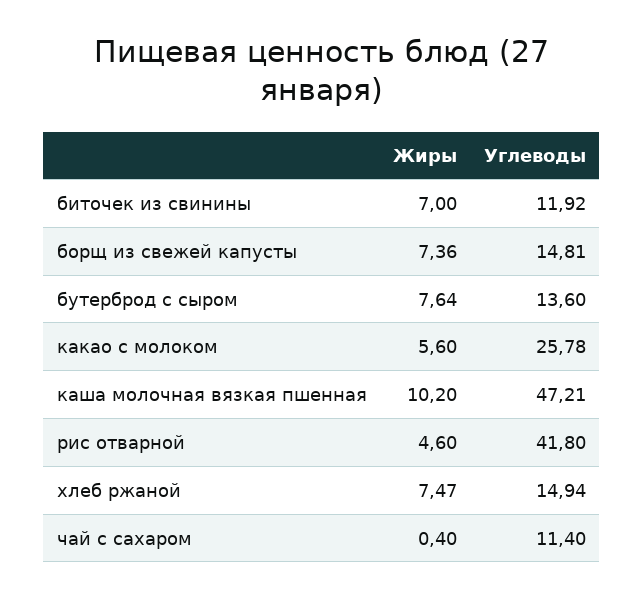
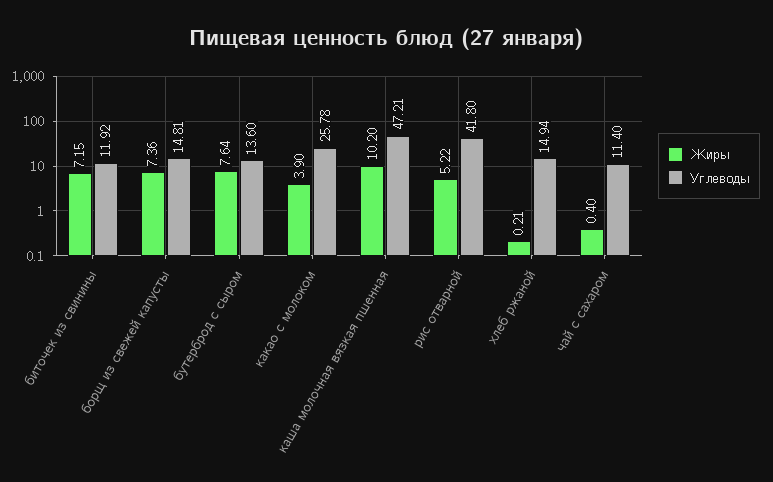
  {
    "Жиры": {
-     "биточек из свинины": 7,
+     "биточек из свинины": 7.15,
      "борщ из свежей капусты": 7.36,
      "бутерброд с сыром": 7.64,
-     "какао с молоком": 5.6,
+     "какао с молоком": 3.9,
      "каша молочная вязкая пшенная": 10.2,
-     "рис отварной": 4.6,
+     "рис отварной": 5.22,
-     "хлеб ржаной": 7.47,
+     "хлеб ржаной": 0.21,
      "чай с сахаром": 0.4
    },
    "Углеводы": {
      "биточек из свинины": 11.92,
      "борщ из свежей капусты": 14.81,
      "бутерброд с сыром": 13.6,
      "какао с молоком": 25.78,
      "каша молочная вязкая пшенная": 47.21,
      "рис отварной": 41.8,
      "хлеб ржаной": 14.94,
      "чай с сахаром": 11.4
    }
  }

